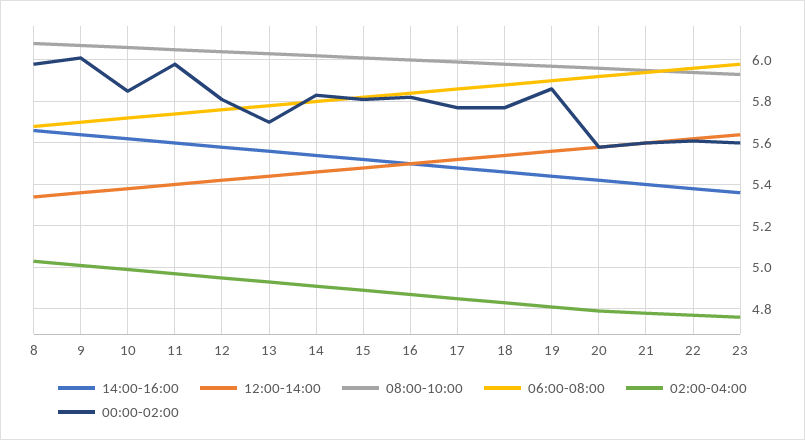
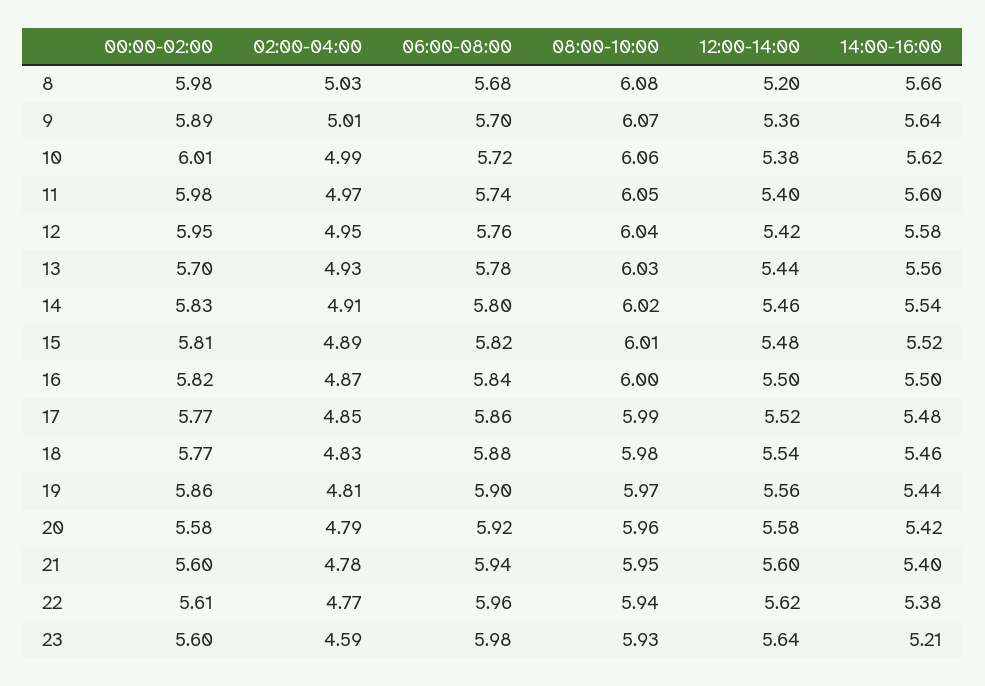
  {
    "14:00-16:00": {
      "8": 5.66,
      "9": 5.64,
      "10": 5.62,
      "11": 5.6,
      "12": 5.58,
      "13": 5.56,
      "14": 5.54,
      "15": 5.52,
      "16": 5.5,
      "17": 5.48,
      "18": 5.46,
      "19": 5.44,
      "20": 5.42,
      "21": 5.4,
      "22": 5.38,
-     "23": 5.35
+     "23": 5.21
    },
    "12:00-14:00": {
-     "8": 5.35,
+     "8": 5.2,
      "9": 5.36,
      "10": 5.38,
      "11": 5.4,
      "12": 5.42,
      "13": 5.44,
      "14": 5.46,
      "15": 5.48,
      "16": 5.5,
      "17": 5.52,
      "18": 5.54,
      "19": 5.56,
      "20": 5.58,
      "21": 5.6,
      "22": 5.62,
      "23": 5.64
    },
    "08:00-10:00": {
      "8": 6.08,
      "9": 6.07,
      "10": 6.06,
      "11": 6.05,
      "12": 6.04,
      "13": 6.03,
      "14": 6.02,
      "15": 6.01,
      "16": 6,
      "17": 5.99,
      "18": 5.98,
      "19": 5.97,
      "20": 5.96,
      "21": 5.95,
      "22": 5.94,
      "23": 5.93
    },
    "06:00-08:00": {
      "8": 5.68,
      "9": 5.7,
      "10": 5.72,
      "11": 5.74,
      "12": 5.76,
      "13": 5.78,
      "14": 5.8,
      "15": 5.82,
      "16": 5.84,
      "17": 5.86,
      "18": 5.88,
      "19": 5.9,
      "20": 5.92,
      "21": 5.94,
      "22": 5.96,
      "23": 5.98
    },
    "02:00-04:00": {
      "8": 5.03,
      "9": 5.01,
      "10": 4.99,
      "11": 4.97,
      "12": 4.95,
      "13": 4.93,
      "14": 4.91,
      "15": 4.89,
      "16": 4.87,
      "17": 4.85,
      "18": 4.83,
      "19": 4.81,
      "20": 4.79,
      "21": 4.78,
      "22": 4.77,
-     "23": 4.75
+     "23": 4.59
    },
    "00:00-02:00": {
      "8": 5.98,
-     "9": 6,
+     "9": 5.89,
-     "10": 5.85,
+     "10": 6.01,
      "11": 5.98,
-     "12": 5.8,
+     "12": 5.95,
      "13": 5.7,
      "14": 5.83,
      "15": 5.81,
      "16": 5.82,
      "17": 5.77,
      "18": 5.77,
      "19": 5.86,
      "20": 5.58,
      "21": 5.6,
      "22": 5.61,
      "23": 5.6
    }
  }

